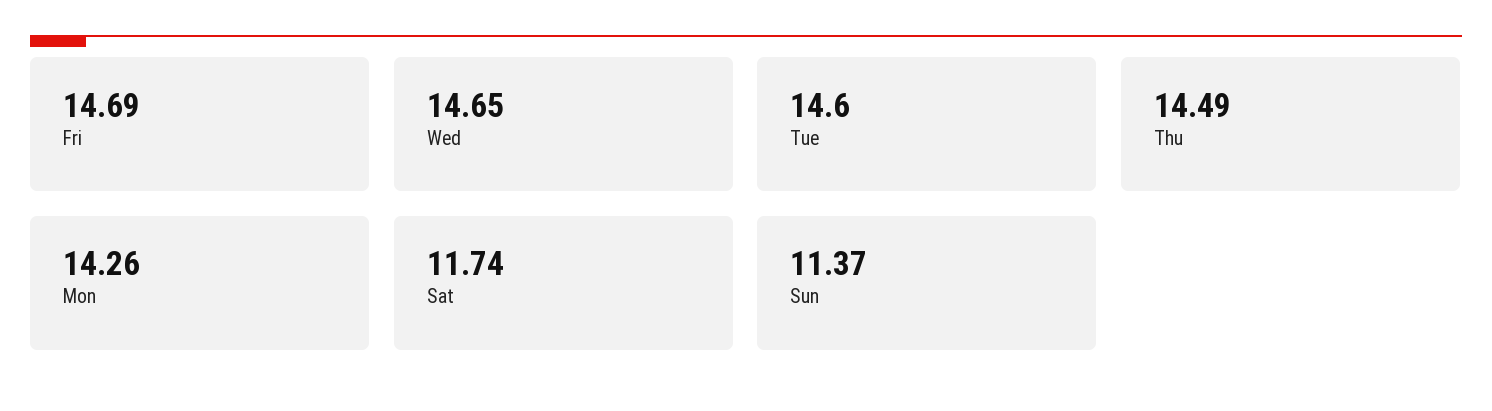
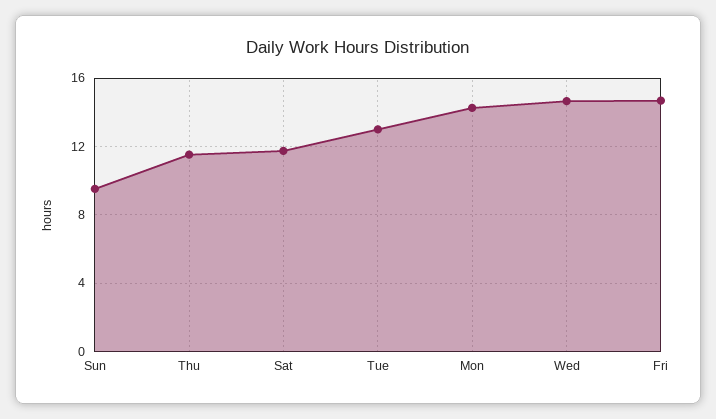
  {
    "Fri": 14.69,
    "Wed": 14.65,
-   "Tue": 14.6,
+   "Tue": 13,
-   "Thu": 14.49,
+   "Thu": 11.5,
    "Mon": 14.26,
    "Sat": 11.74,
-   "Sun": 11.37
+   "Sun": 9.5
  }

